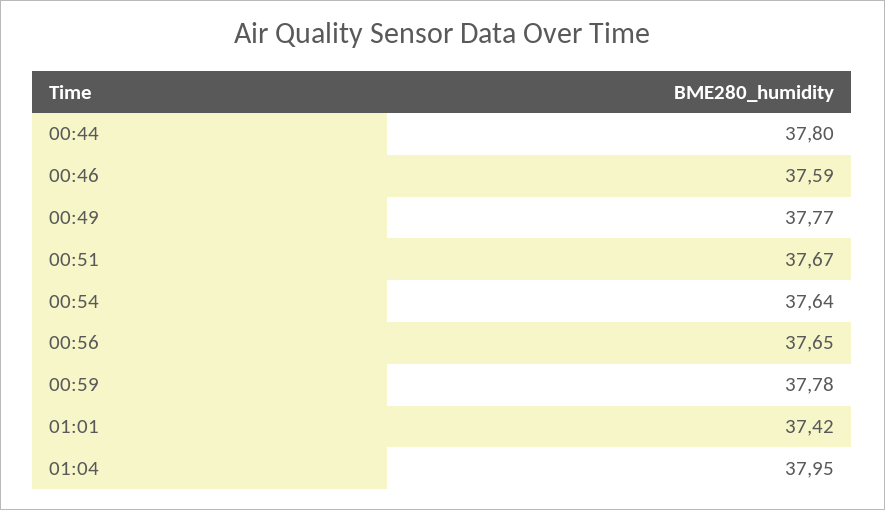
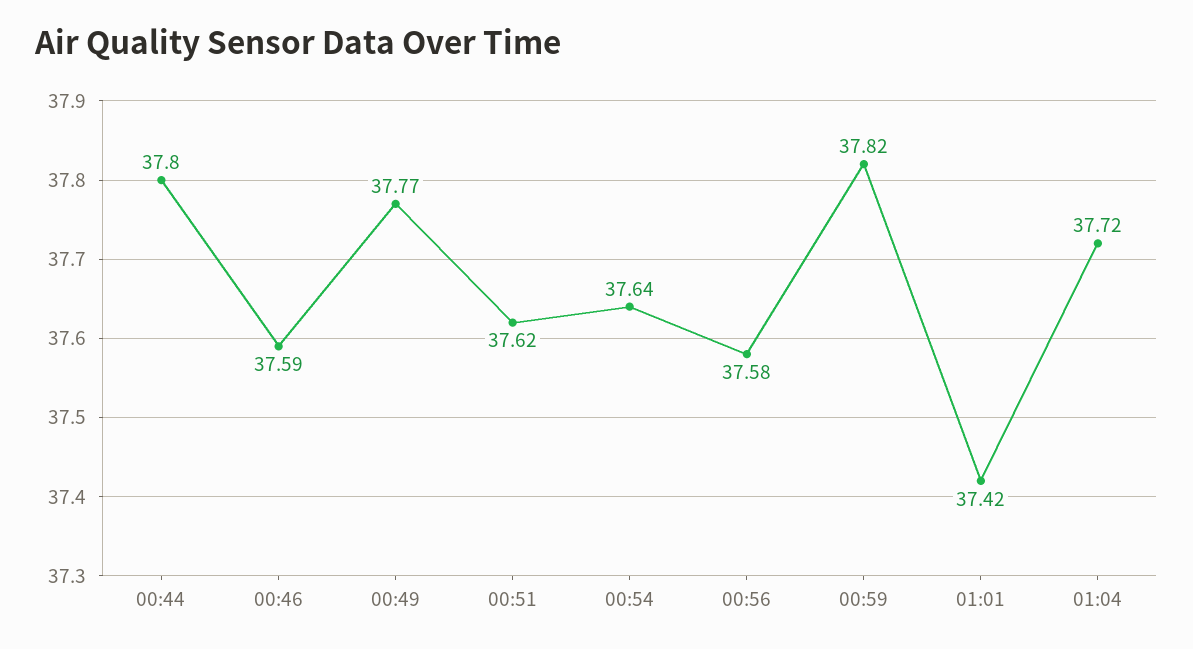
  {
    "00:44": 37.8,
    "00:46": 37.59,
    "00:49": 37.77,
-   "00:51": 37.67,
+   "00:51": 37.62,
    "00:54": 37.64,
-   "00:56": 37.65,
+   "00:56": 37.58,
-   "00:59": 37.78,
+   "00:59": 37.82,
    "01:01": 37.42,
-   "01:04": 37.95
+   "01:04": 37.72
  }

